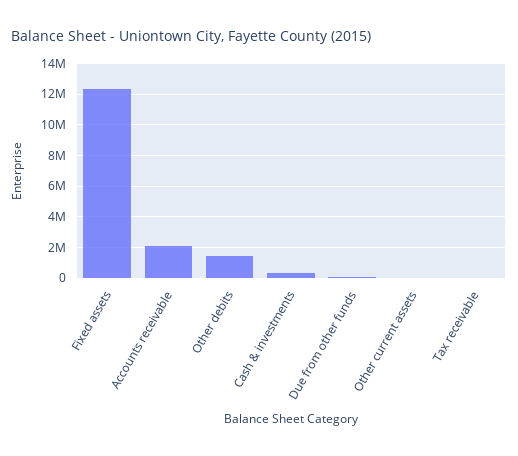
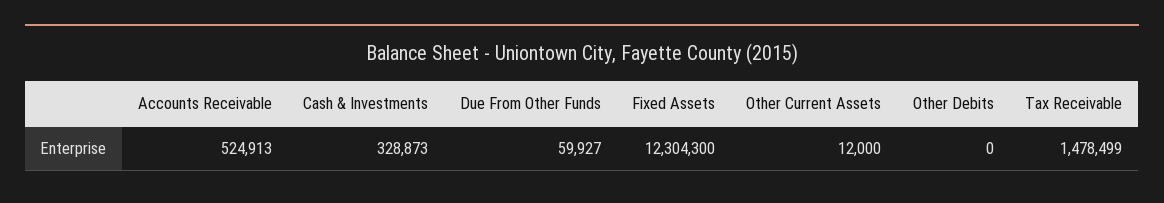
  {
    "Fixed assets": 12304300,
-   "Accounts receivable": 2000000,
+   "Accounts receivable": 524913,
-   "Other debits": 1500000,
+   "Other debits": 0,
    "Cash & investments": 328873,
    "Due from other funds": 59927,
    "Other current assets": 12000,
-   "Tax receivable": 0
+   "Tax receivable": 1478499
  }

